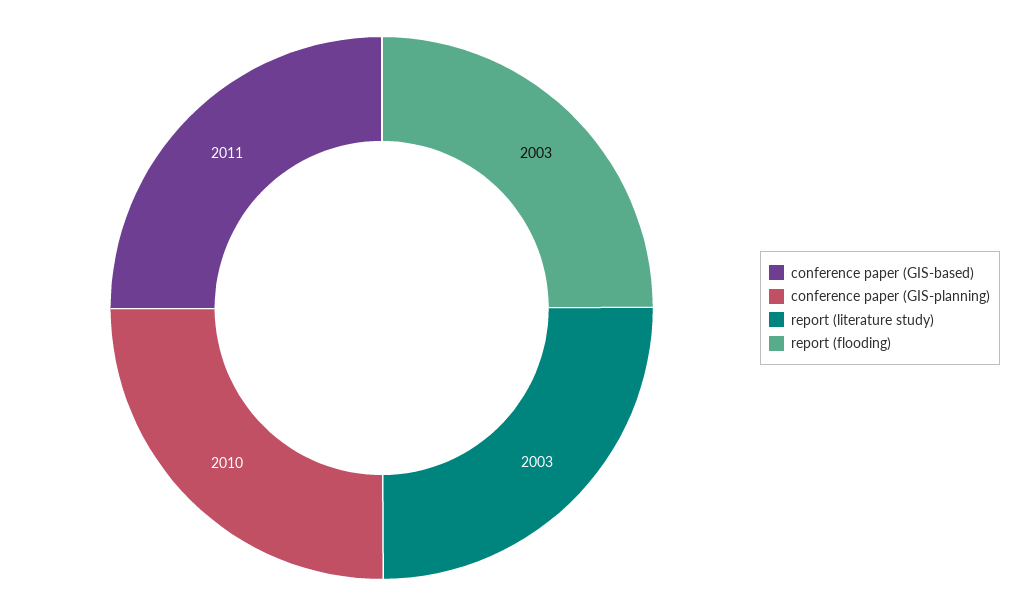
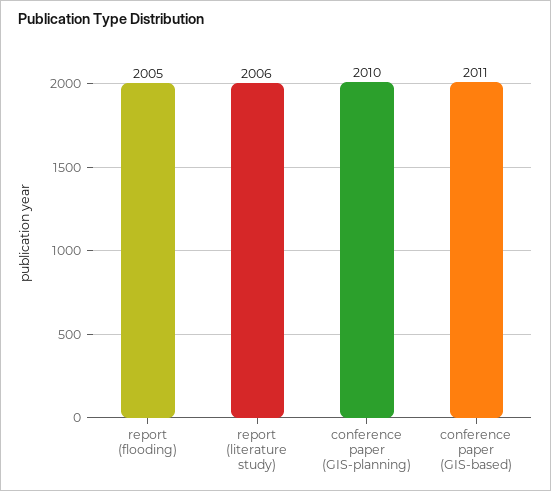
  {
    "conference paper (GIS-based)": 2011,
    "conference paper (GIS-planning)": 2010,
-   "report (literature study)": 2003,
+   "report (literature study)": 2006,
-   "report (flooding)": 2003
+   "report (flooding)": 2005
  }

